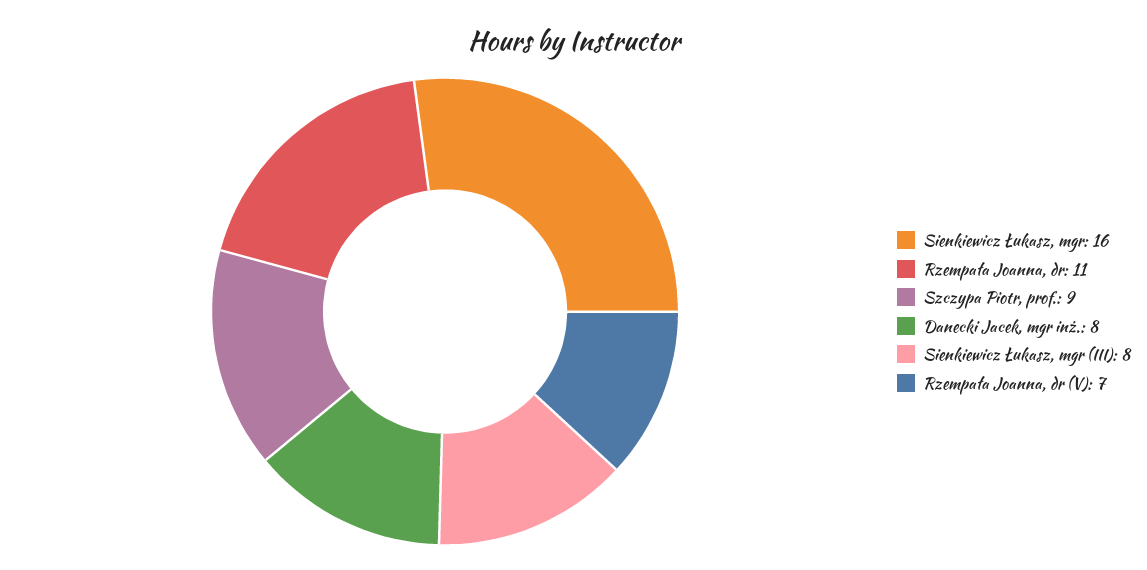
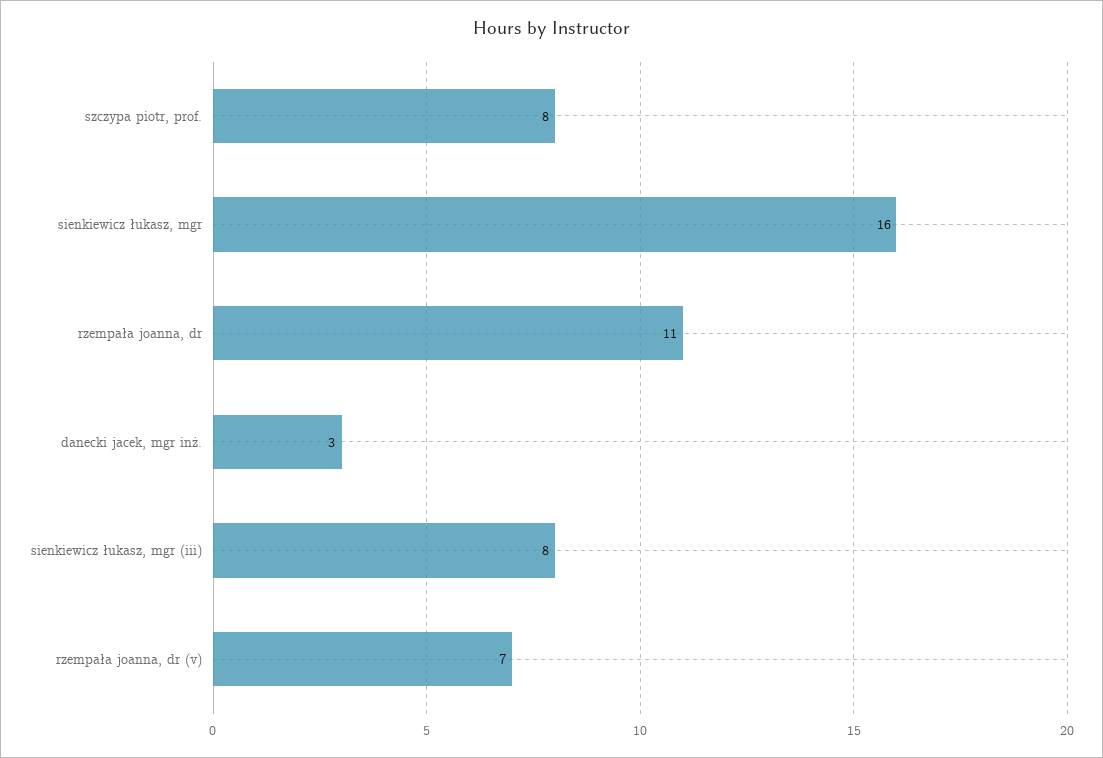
  {
    "Sienkiewicz Łukasz, mgr": 16,
    "Rzempała Joanna, dr": 11,
-   "Szczypa Piotr, prof.": 9,
+   "Szczypa Piotr, prof.": 8,
-   "Danecki Jacek, mgr inż.": 8,
+   "Danecki Jacek, mgr inż.": 3,
    "Sienkiewicz Łukasz, mgr (III)": 8,
    "Rzempała Joanna, dr (V)": 7
  }

